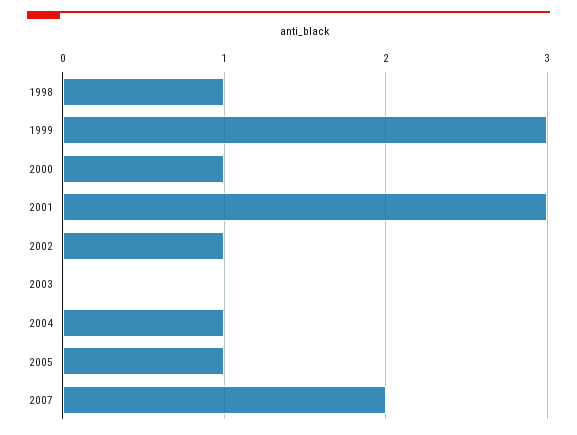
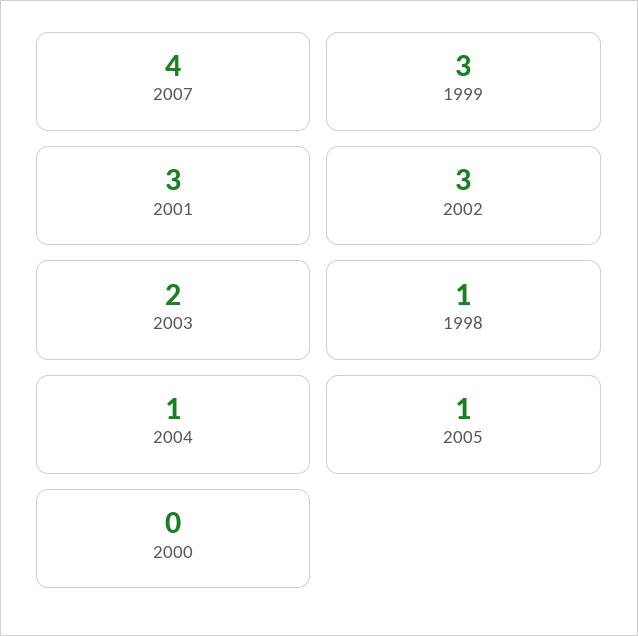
  {
    "1998": 1,
    "1999": 3,
-   "2000": 1,
+   "2000": 0,
    "2001": 3,
-   "2002": 1,
+   "2002": 3,
-   "2003": 0,
+   "2003": 2,
    "2004": 1,
    "2005": 1,
-   "2007": 2
+   "2007": 4
  }

